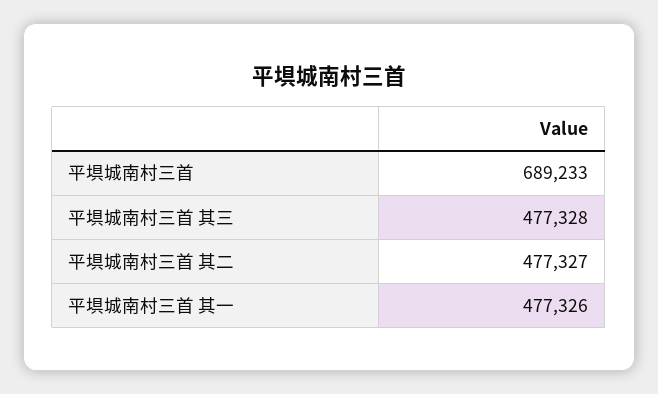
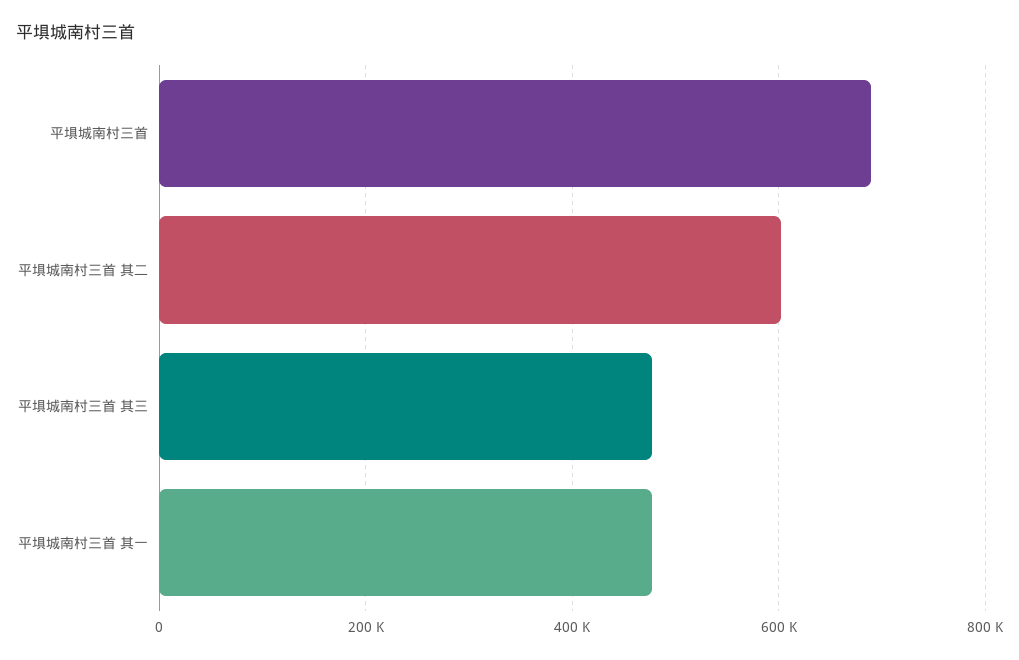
  {
    "平埧城南村三首": 689233,
    "平埧城南村三首 其三": 477328,
-   "平埧城南村三首 其二": 477327,
+   "平埧城南村三首 其二": 600000,
    "平埧城南村三首 其一": 477326
  }

